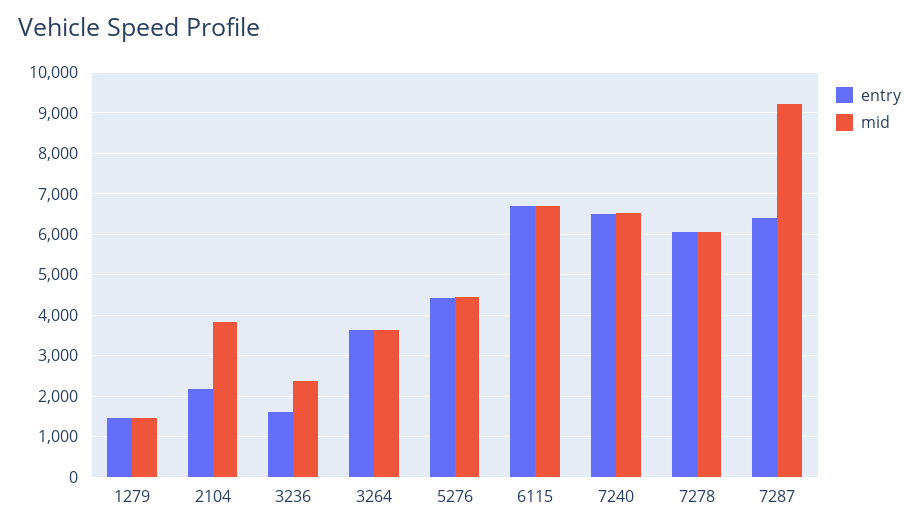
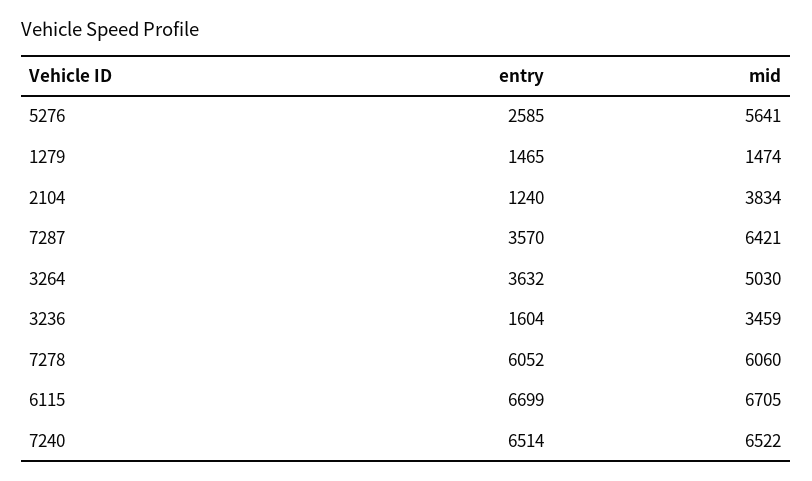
  {
    "entry": {
      "1279": 1465,
-     "2104": 2200,
+     "2104": 1240,
      "3236": 1604,
      "3264": 3632,
-     "5276": 4400,
+     "5276": 2585,
      "6115": 6699,
      "7240": 6514,
      "7278": 6052,
-     "7287": 6400
+     "7287": 3570
    },
    "mid": {
      "1279": 1474,
      "2104": 3834,
-     "3236": 2400,
+     "3236": 3459,
-     "3264": 3600,
+     "3264": 5030,
-     "5276": 4400,
+     "5276": 5641,
      "6115": 6705,
      "7240": 6522,
      "7278": 6060,
-     "7287": 9200
+     "7287": 6421
    }
  }

